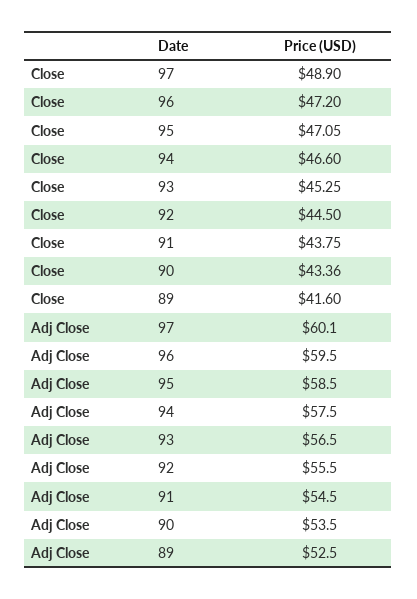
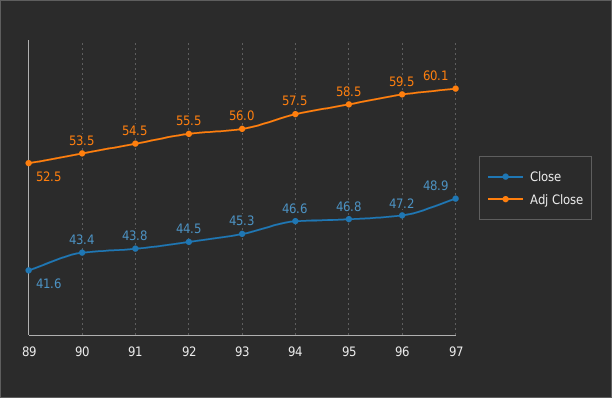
  {
    "Close": {
      "97": 48.9,
      "96": 47.2,
-     "95": 47.05,
+     "95": 46.8,
      "94": 46.6,
      "93": 45.25,
      "92": 44.5,
      "91": 43.75,
      "90": 43.36,
      "89": 41.6
    },
    "Adj Close": {
      "97": 60.1,
      "96": 59.5,
      "95": 58.5,
      "94": 57.5,
-     "93": 56.5,
+     "93": 56,
      "92": 55.5,
      "91": 54.5,
      "90": 53.5,
      "89": 52.5
    }
  }

